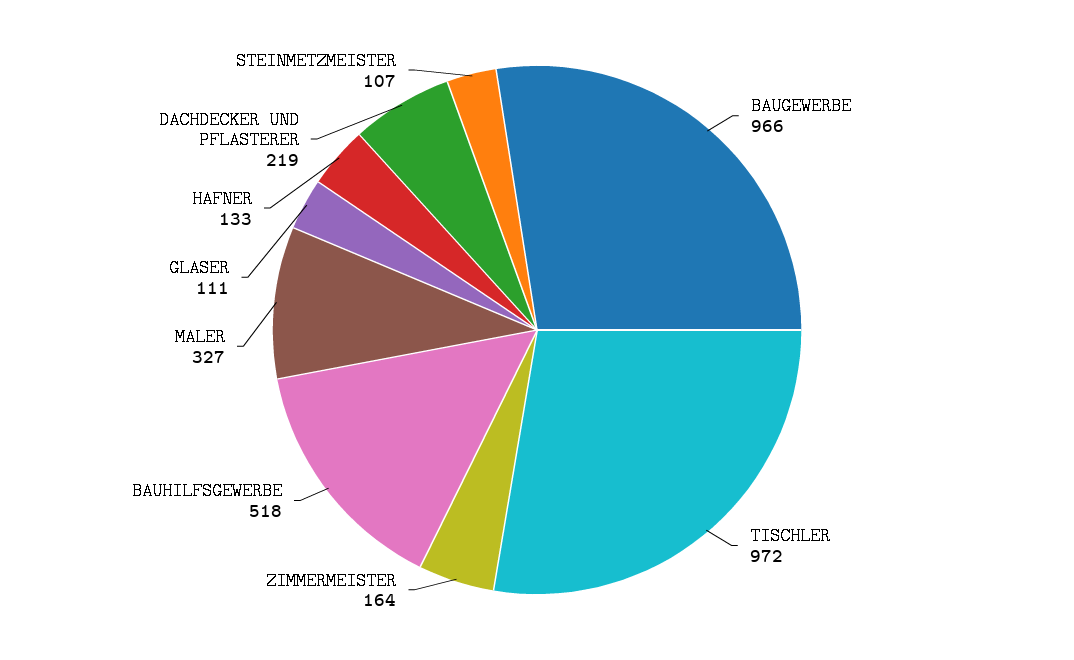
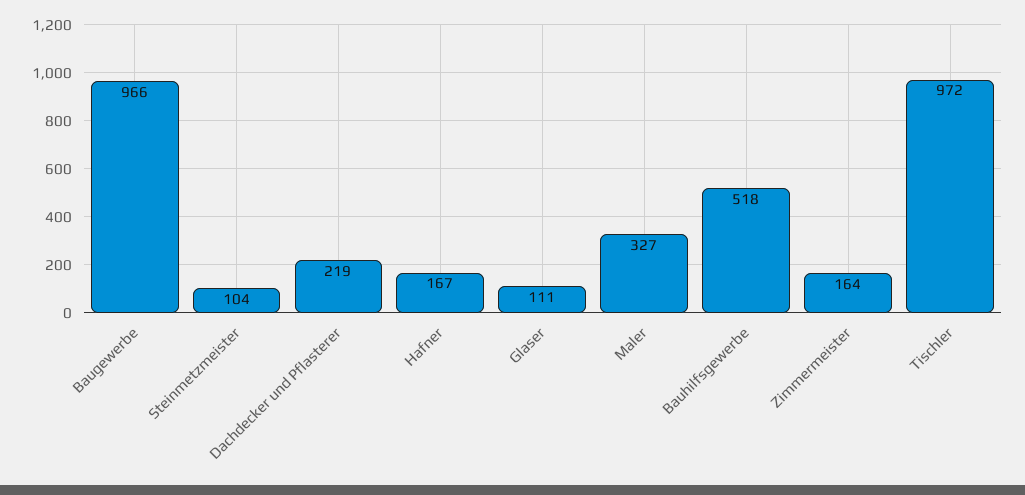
  {
    "BAUGEWERBE": 966,
    "TISCHLER": 972,
    "ZIMMERMEISTER": 164,
    "BAUHILFSGEWERBE": 518,
    "MALER": 327,
    "GLASER": 111,
-   "HAFNER": 133,
+   "HAFNER": 167,
    "DACHDECKER UND PFLASTERER": 219,
-   "STEINMETZMEISTER": 107
+   "STEINMETZMEISTER": 104
  }

